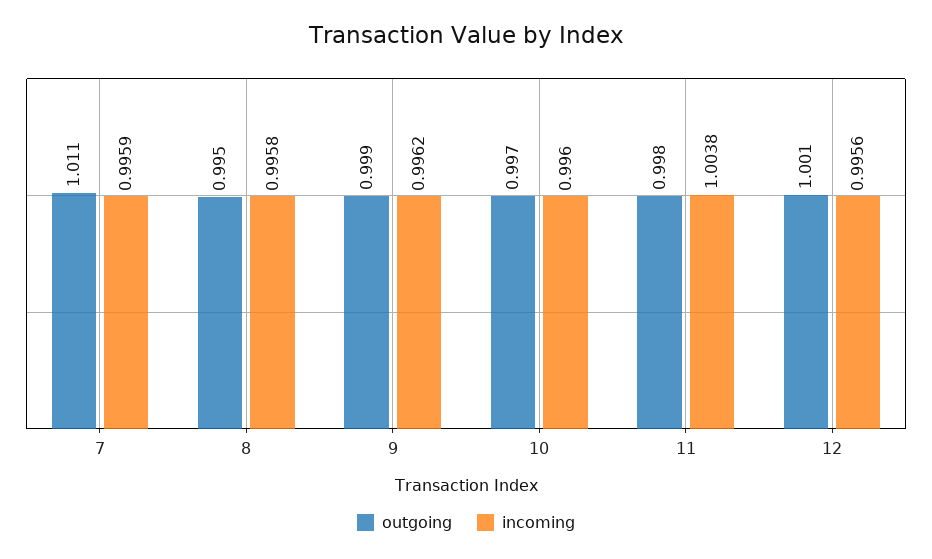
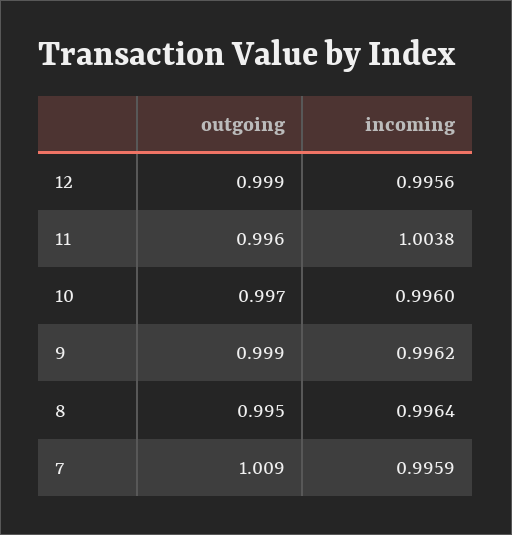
  {
    "outgoing": {
-     "7": 1.011,
+     "7": 1.009,
      "8": 0.995,
      "9": 0.999,
      "10": 0.997,
-     "11": 0.998,
+     "11": 0.996,
-     "12": 1.001
+     "12": 0.999
    },
    "incoming": {
      "7": 0.9959,
-     "8": 0.9958,
+     "8": 0.9964,
      "9": 0.9962,
      "10": 0.996,
      "11": 1.0038,
      "12": 0.9956
    }
  }

